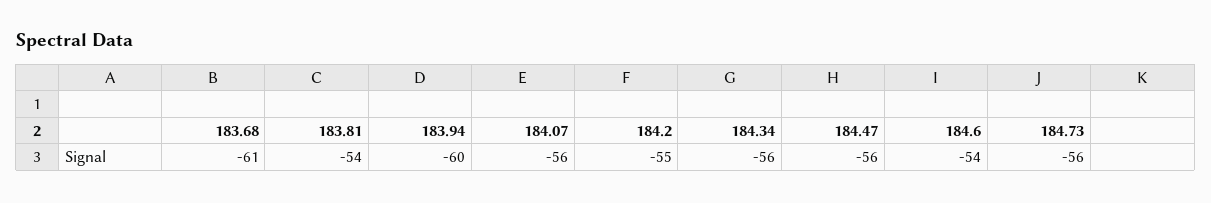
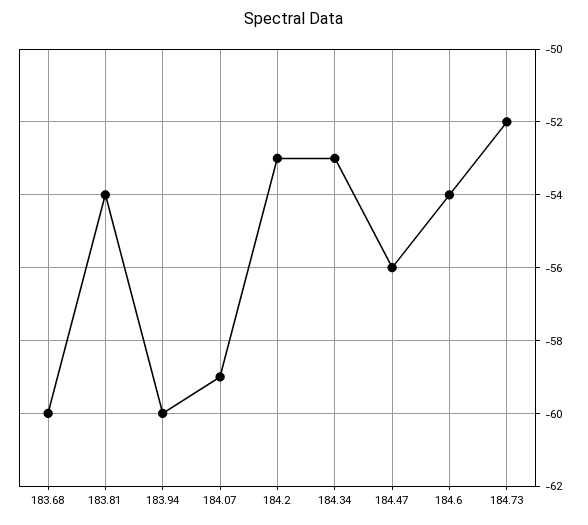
  {
-   "183.68": -61,
+   "183.68": -60,
    "183.81": -54,
    "183.94": -60,
-   "184.07": -56,
+   "184.07": -59,
-   "184.2": -55,
+   "184.2": -53,
-   "184.34": -56,
+   "184.34": -53,
    "184.47": -56,
    "184.6": -54,
-   "184.73": -56
+   "184.73": -52
  }

